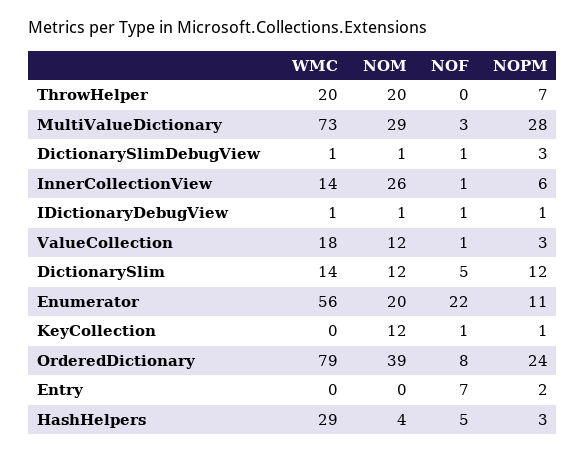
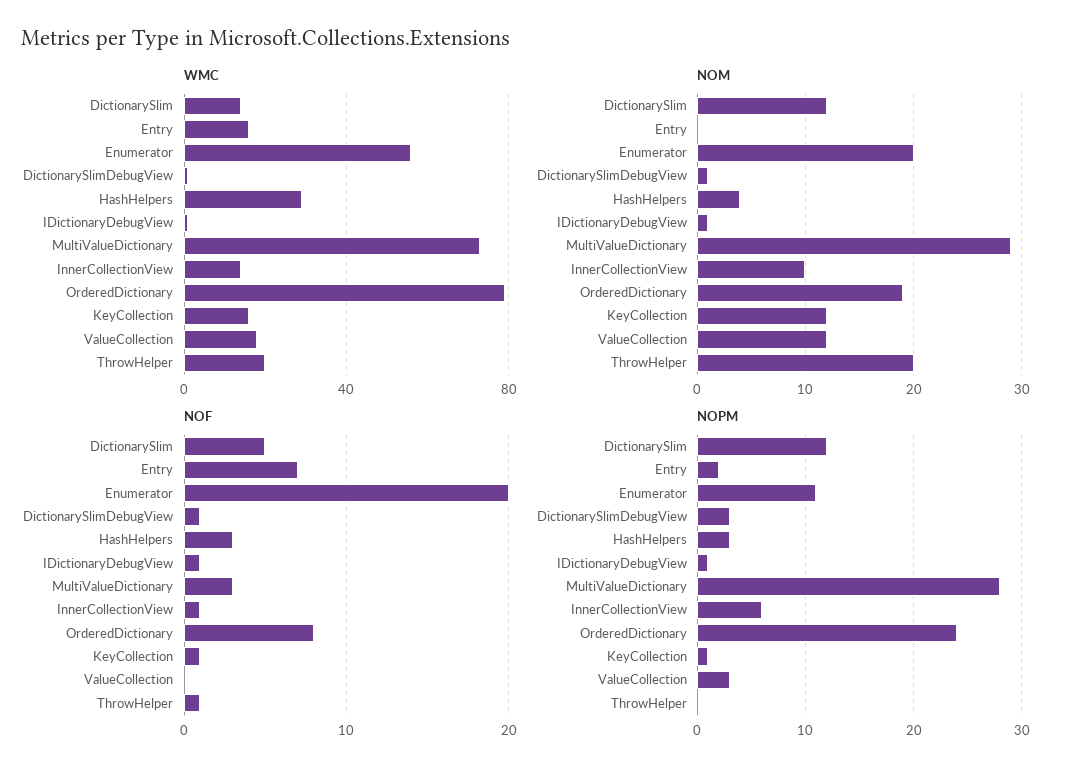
  {
    "WMC": {
      "ThrowHelper": 20,
      "MultiValueDictionary": 73,
      "DictionarySlimDebugView": 1,
      "InnerCollectionView": 14,
      "IDictionaryDebugView": 1,
      "ValueCollection": 18,
      "DictionarySlim": 14,
      "Enumerator": 56,
-     "KeyCollection": 0,
+     "KeyCollection": 15,
      "OrderedDictionary": 79,
-     "Entry": 0,
+     "Entry": 15,
      "HashHelpers": 29
    },
    "NOM": {
      "ThrowHelper": 20,
      "MultiValueDictionary": 29,
      "DictionarySlimDebugView": 1,
-     "InnerCollectionView": 26,
+     "InnerCollectionView": 10,
      "IDictionaryDebugView": 1,
      "ValueCollection": 12,
      "DictionarySlim": 12,
      "Enumerator": 20,
      "KeyCollection": 12,
-     "OrderedDictionary": 39,
+     "OrderedDictionary": 19,
      "Entry": 0,
      "HashHelpers": 4
    },
    "NOF": {
-     "ThrowHelper": 0,
+     "ThrowHelper": 1,
      "MultiValueDictionary": 3,
      "DictionarySlimDebugView": 1,
      "InnerCollectionView": 1,
      "IDictionaryDebugView": 1,
-     "ValueCollection": 1,
+     "ValueCollection": 0,
      "DictionarySlim": 5,
-     "Enumerator": 22,
+     "Enumerator": 20,
      "KeyCollection": 1,
      "OrderedDictionary": 8,
      "Entry": 7,
-     "HashHelpers": 5
+     "HashHelpers": 3
    },
    "NOPM": {
-     "ThrowHelper": 7,
+     "ThrowHelper": 0,
      "MultiValueDictionary": 28,
      "DictionarySlimDebugView": 3,
      "InnerCollectionView": 6,
      "IDictionaryDebugView": 1,
      "ValueCollection": 3,
      "DictionarySlim": 12,
      "Enumerator": 11,
      "KeyCollection": 1,
      "OrderedDictionary": 24,
      "Entry": 2,
      "HashHelpers": 3
    }
  }

